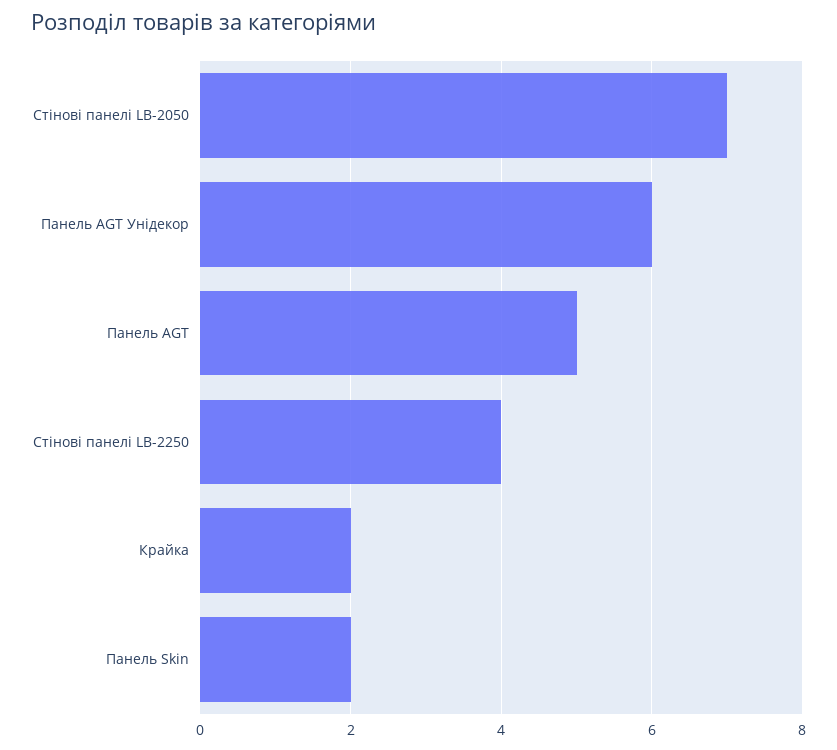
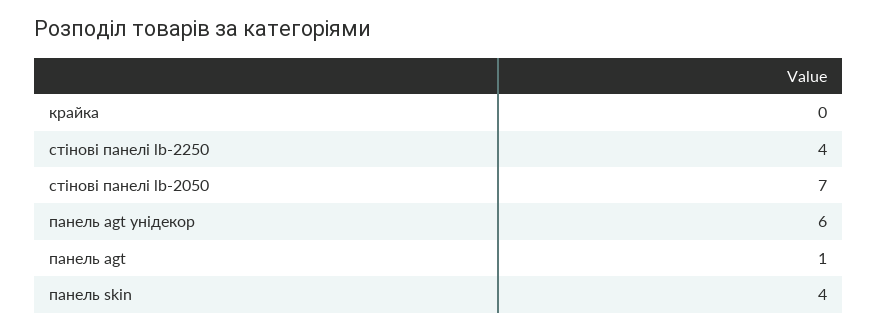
  {
    "Стінові панелі LB-2050": 7,
    "Панель AGT Унідекор": 6,
-   "Панель AGT": 5,
+   "Панель AGT": 1,
    "Стінові панелі LB-2250": 4,
-   "Крайка": 2,
+   "Крайка": 0,
-   "Панель Skin": 2
+   "Панель Skin": 4
  }

